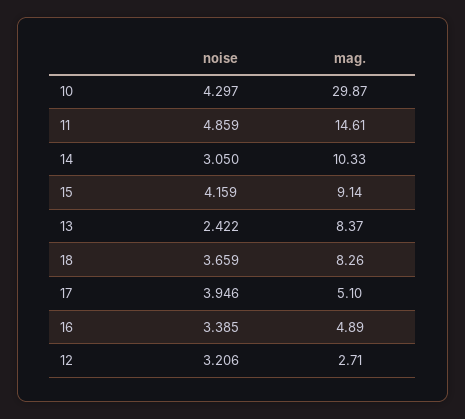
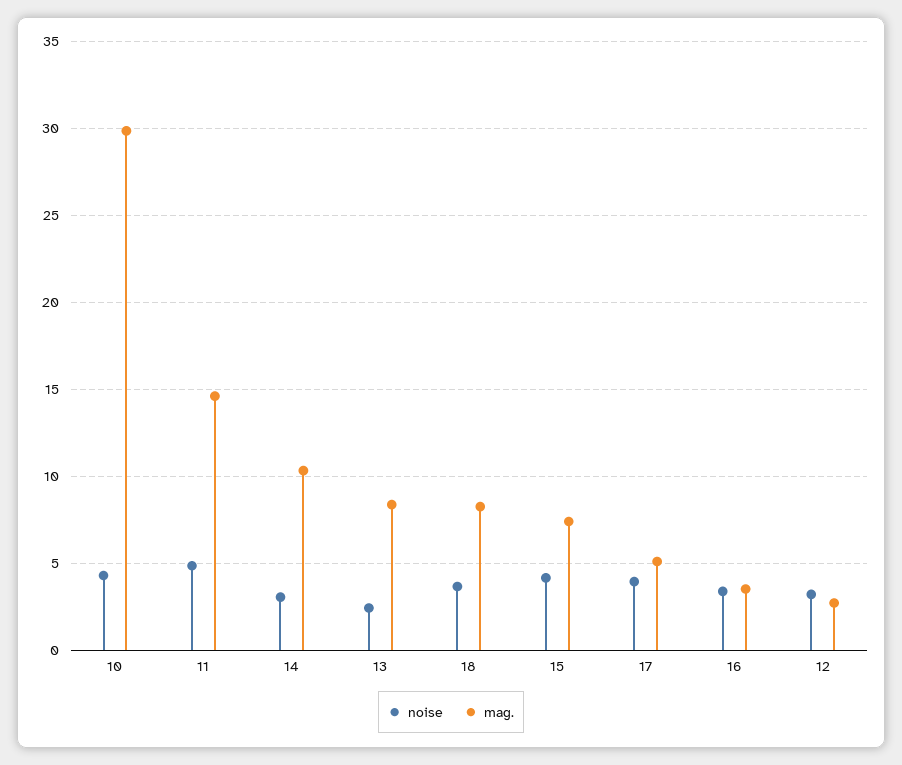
  {
    "noise": {
      "10": 4.297,
      "11": 4.859,
      "14": 3.05,
      "15": 4.159,
      "13": 2.422,
      "18": 3.659,
      "17": 3.946,
      "16": 3.385,
      "12": 3.206
    },
    "mag.": {
      "10": 29.87,
      "11": 14.61,
      "14": 10.33,
-     "15": 9.14,
+     "15": 7.5,
      "13": 8.37,
      "18": 8.26,
      "17": 5.1,
-     "16": 4.89,
+     "16": 3.5,
      "12": 2.71
    }
  }

